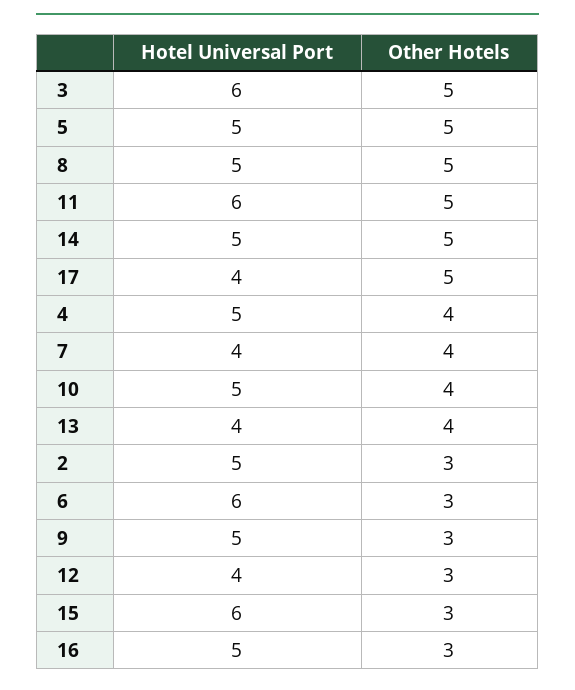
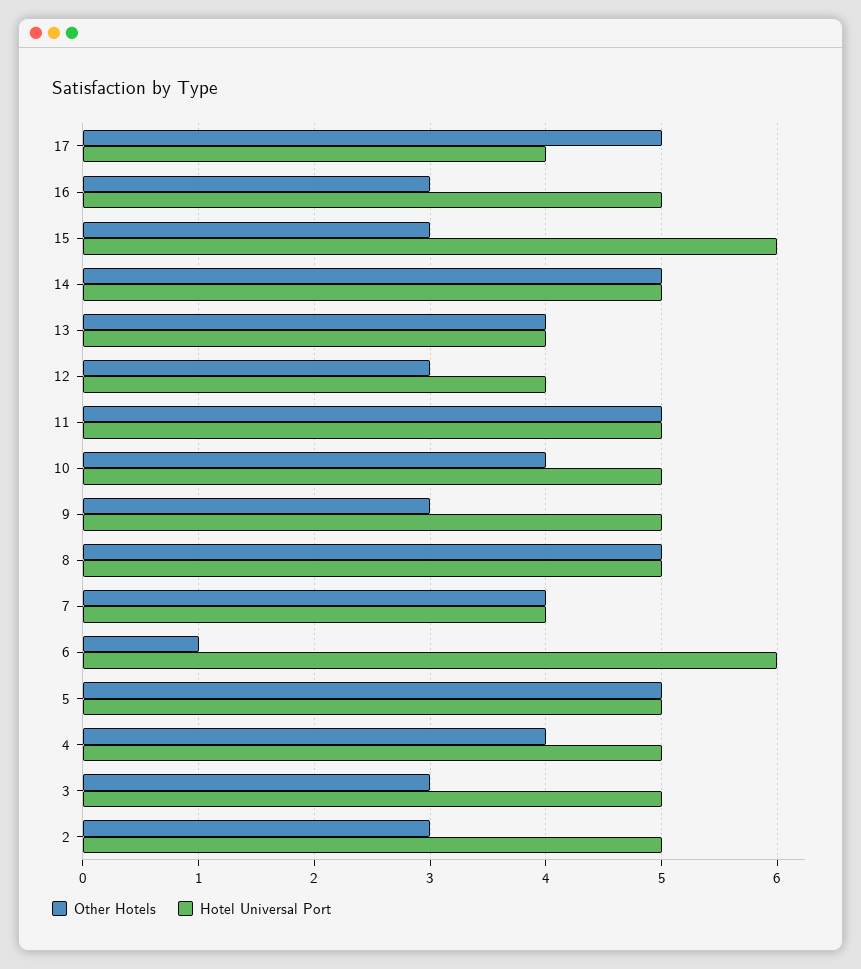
  {
    "Hotel Universal Port": {
-     "3": 6,
+     "3": 5,
      "5": 5,
      "8": 5,
-     "11": 6,
+     "11": 5,
      "14": 5,
      "17": 4,
      "4": 5,
      "7": 4,
      "10": 5,
      "13": 4,
      "2": 5,
      "6": 6,
      "9": 5,
      "12": 4,
      "15": 6,
      "16": 5
    },
    "Other Hotels": {
-     "3": 5,
+     "3": 3,
      "5": 5,
      "8": 5,
      "11": 5,
      "14": 5,
      "17": 5,
      "4": 4,
      "7": 4,
      "10": 4,
      "13": 4,
      "2": 3,
-     "6": 3,
+     "6": 1,
      "9": 3,
      "12": 3,
      "15": 3,
      "16": 3
    }
  }

